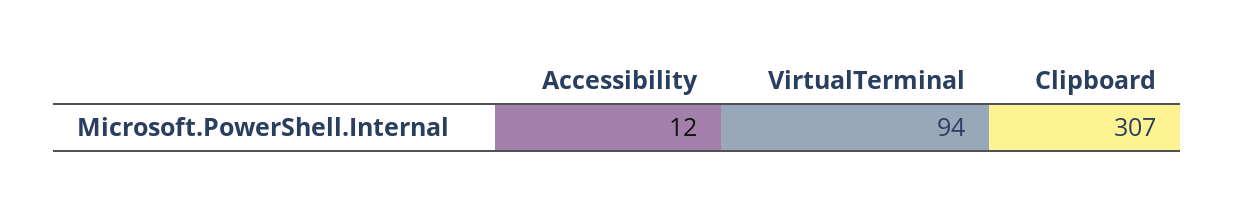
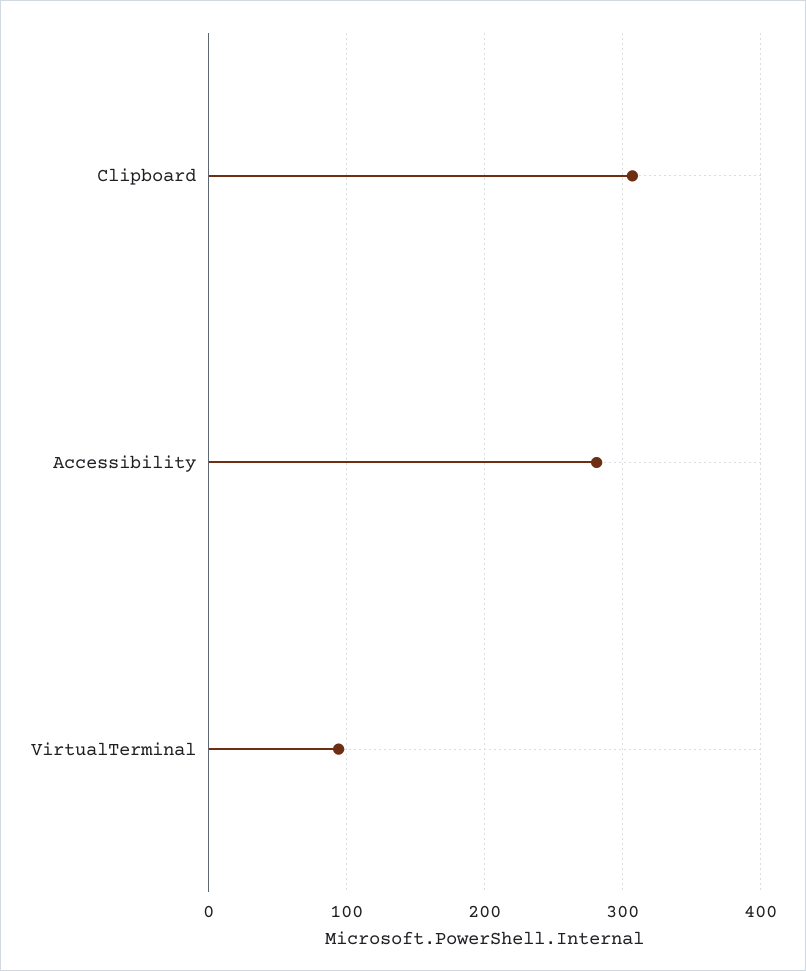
  {
-   "Accessibility": 12,
+   "Accessibility": 280,
    "VirtualTerminal": 94,
    "Clipboard": 307
  }

